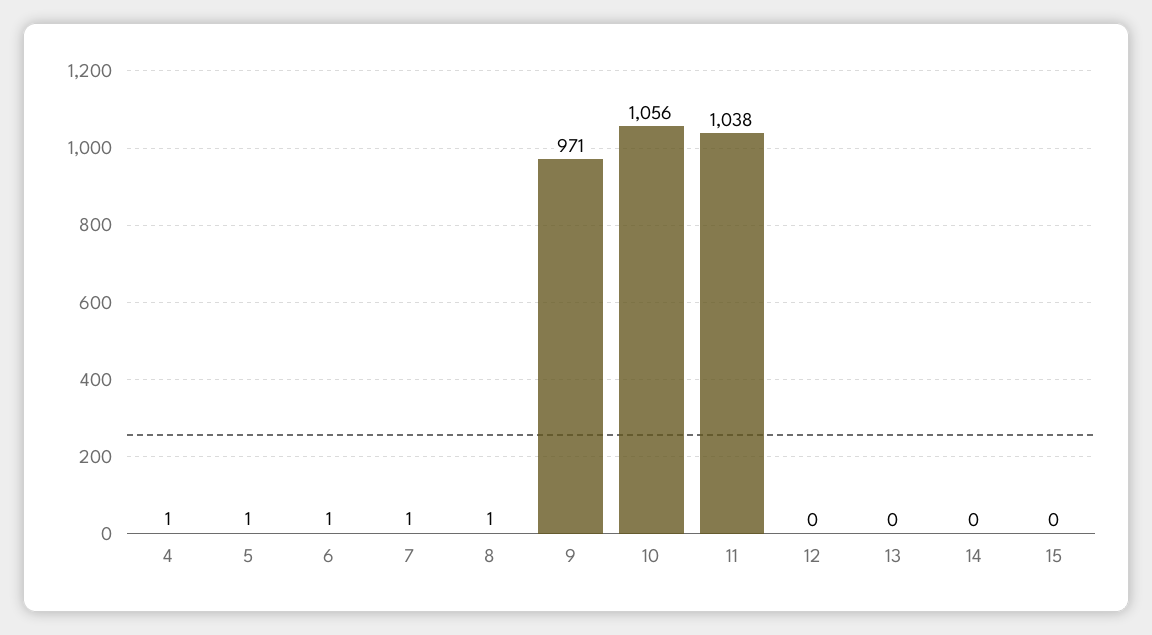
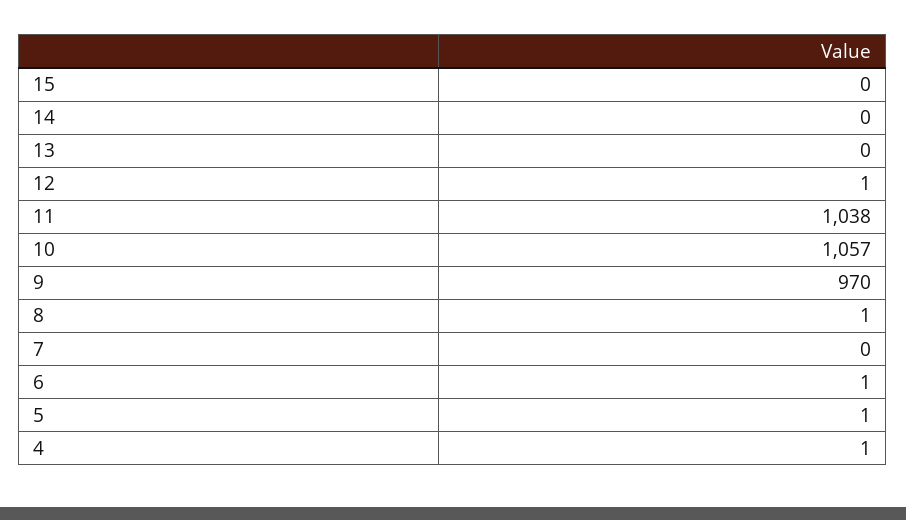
  {
    "4": 1,
    "5": 1,
    "6": 1,
-   "7": 1,
+   "7": 0,
    "8": 1,
-   "9": 971,
+   "9": 970,
-   "10": 1056,
+   "10": 1057,
    "11": 1038,
-   "12": 0,
+   "12": 1,
    "13": 0,
    "14": 0,
    "15": 0
  }

